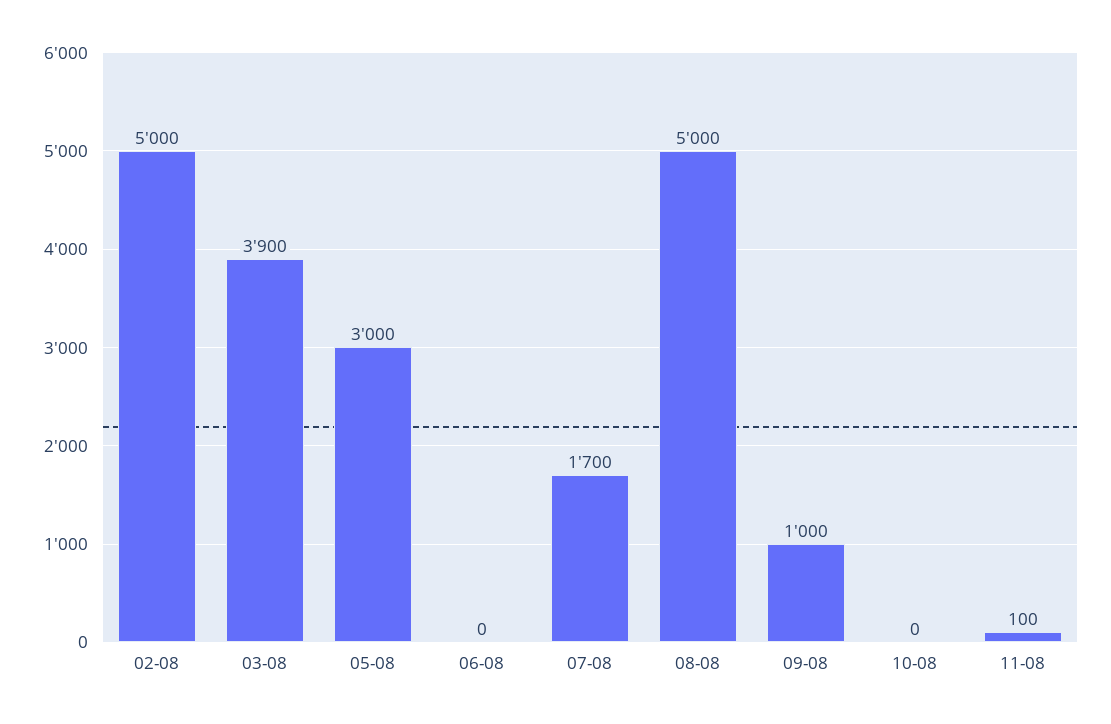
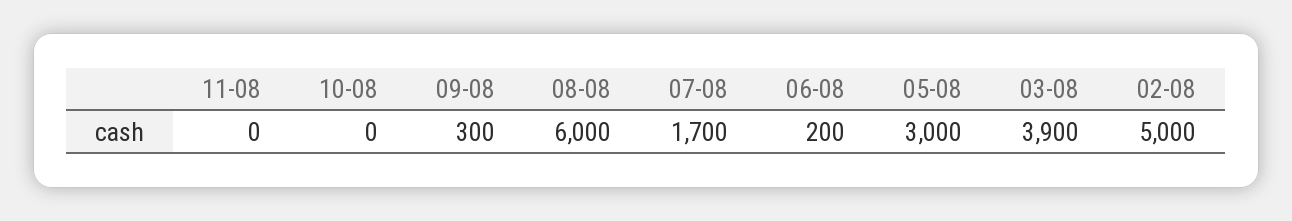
  {
    "02-08": 5000,
    "03-08": 3900,
    "05-08": 3000,
-   "06-08": 0,
+   "06-08": 200,
    "07-08": 1700,
-   "08-08": 5000,
+   "08-08": 6000,
-   "09-08": 1000,
+   "09-08": 300,
    "10-08": 0,
-   "11-08": 100
+   "11-08": 0
  }

